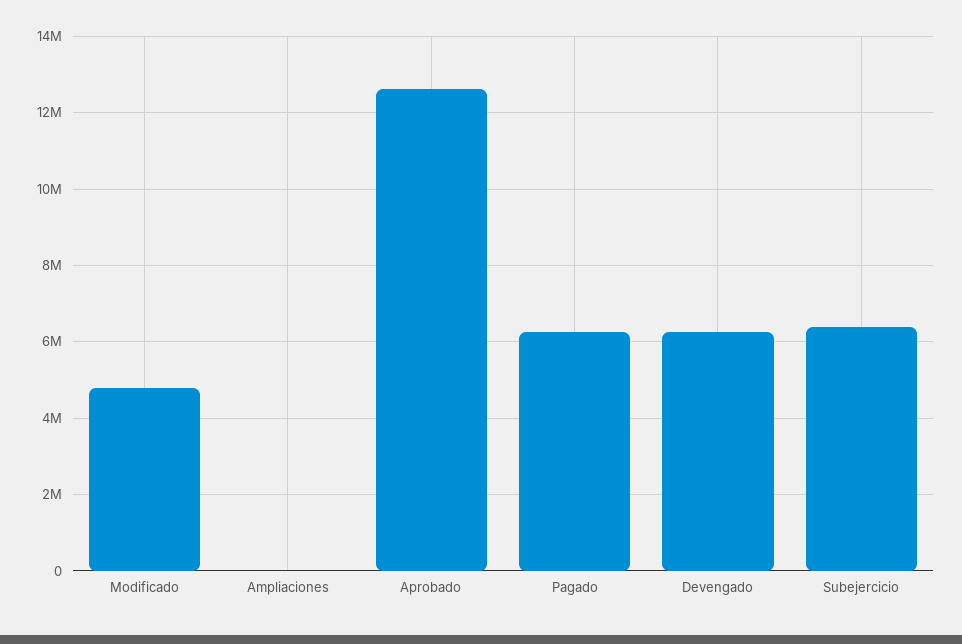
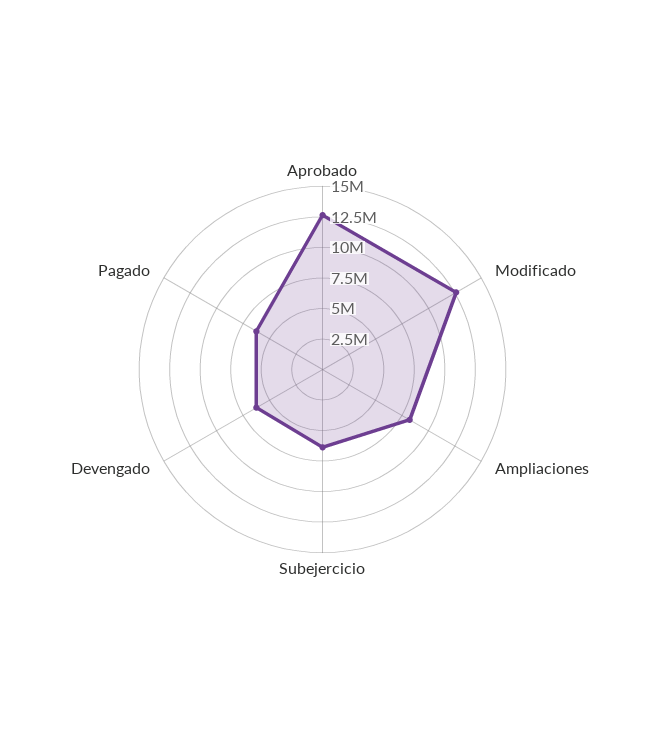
  {
-   "Modificado": 4800000,
+   "Modificado": 12500000,
-   "Ampliaciones": 0,
+   "Ampliaciones": 7500000,
    "Aprobado": 12600000,
    "Pagado": 6200000,
    "Devengado": 6200000,
    "Subejercicio": 6400000
  }

